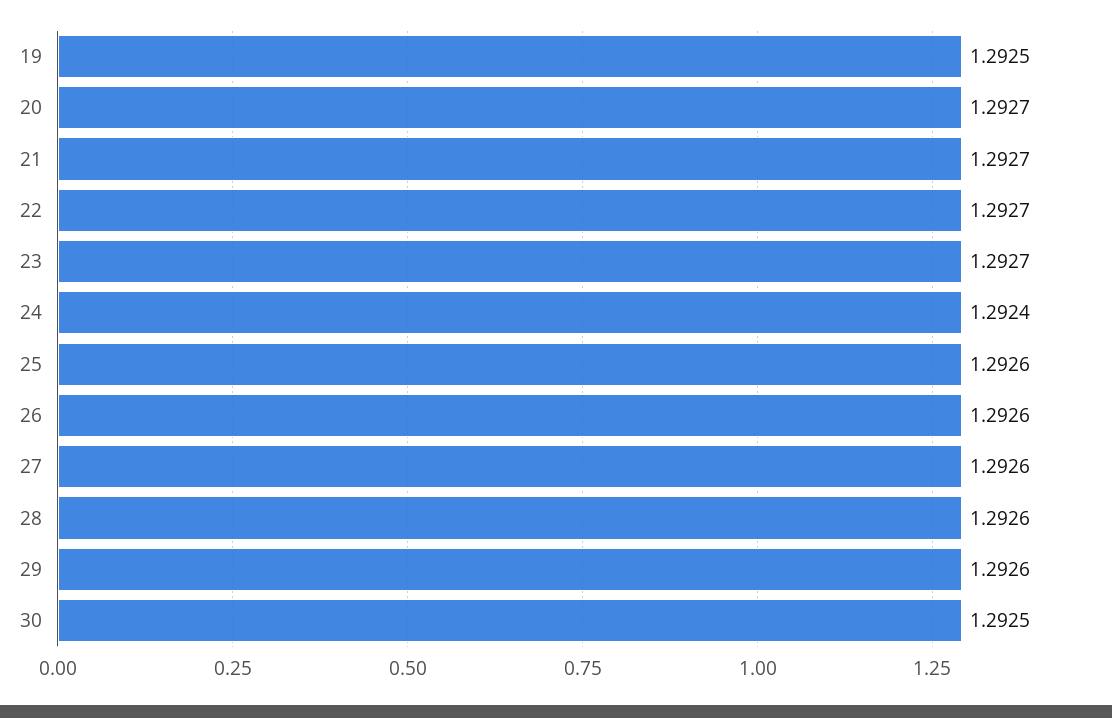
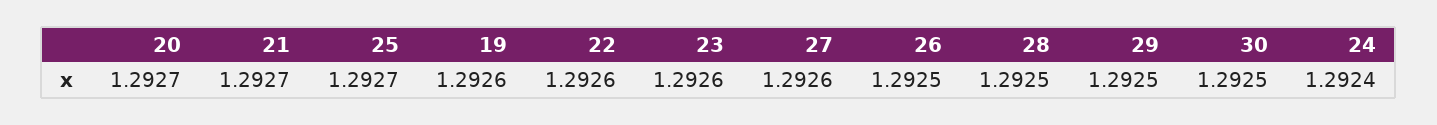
  {
-   "19": 1.2925,
+   "19": 1.2926,
    "20": 1.2927,
    "21": 1.2927,
-   "22": 1.2927,
+   "22": 1.2926,
-   "23": 1.2927,
+   "23": 1.2926,
    "24": 1.2924,
-   "25": 1.2926,
+   "25": 1.2927,
-   "26": 1.2926,
+   "26": 1.2925,
    "27": 1.2926,
-   "28": 1.2926,
+   "28": 1.2925,
-   "29": 1.2926,
+   "29": 1.2925,
    "30": 1.2925
  }

